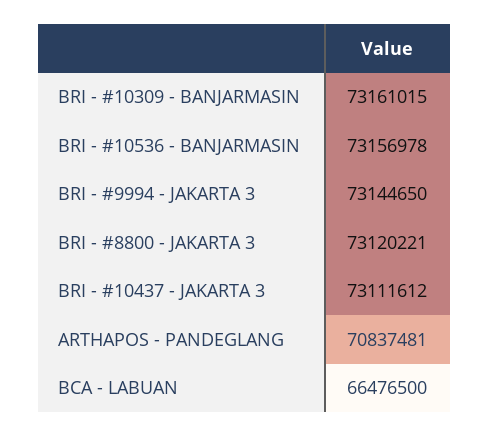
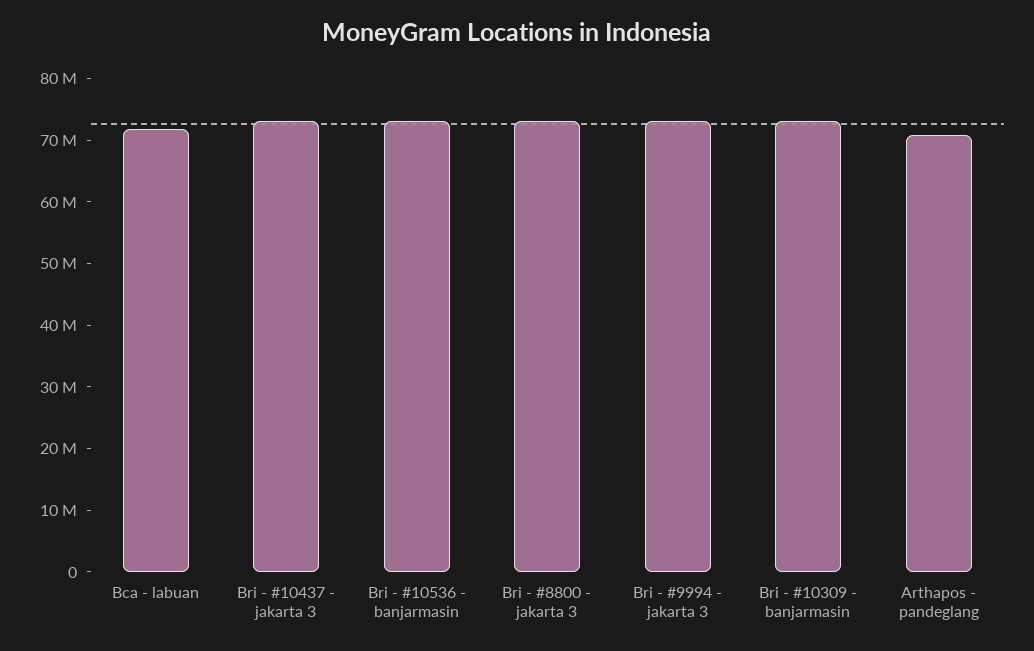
  {
    "BRI - #10309 - BANJARMASIN": 73161015,
    "BRI - #10536 - BANJARMASIN": 73156978,
    "BRI - #9994 - JAKARTA 3": 73144650,
    "BRI - #8800 - JAKARTA 3": 73120221,
    "BRI - #10437 - JAKARTA 3": 73111612,
    "ARTHAPOS - PANDEGLANG": 70837481,
-   "BCA - LABUAN": 66476500
+   "BCA - LABUAN": 72000000
  }

